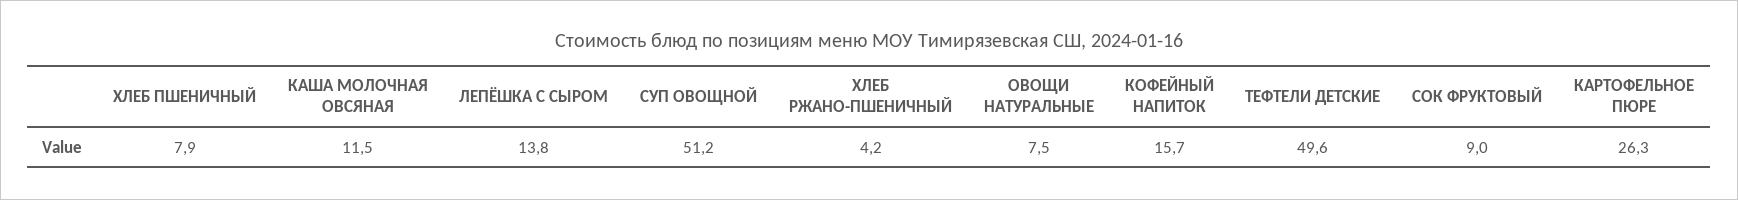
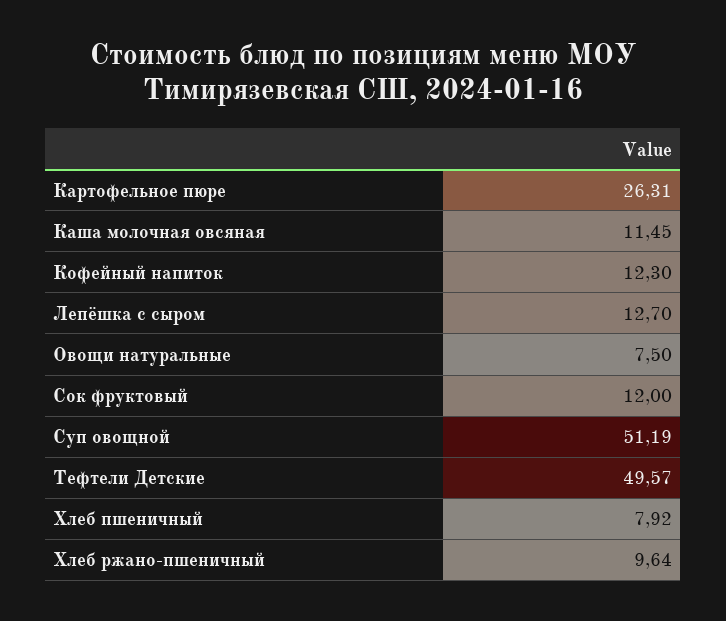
  {
    "ХЛЕБ ПШЕНИЧНЫЙ": 7.92,
    "КАША МОЛОЧНАЯ ОВСЯНАЯ": 11.45,
-   "ЛЕПЁШКА С СЫРОМ": 13.8,
+   "ЛЕПЁШКА С СЫРОМ": 12.7,
    "СУП ОВОЩНОЙ": 51.19,
-   "ХЛЕБ РЖАНО-ПШЕНИЧНЫЙ": 4.2,
+   "ХЛЕБ РЖАНО-ПШЕНИЧНЫЙ": 9.64,
    "ОВОЩИ НАТУРАЛЬНЫЕ": 7.5,
-   "КОФЕЙНЫЙ НАПИТОК": 15.7,
+   "КОФЕЙНЫЙ НАПИТОК": 12.3,
    "ТЕФТЕЛИ ДЕТСКИЕ": 49.57,
-   "СОК ФРУКТОВЫЙ": 9,
+   "СОК ФРУКТОВЫЙ": 12,
    "КАРТОФЕЛЬНОЕ ПЮРЕ": 26.31
  }

